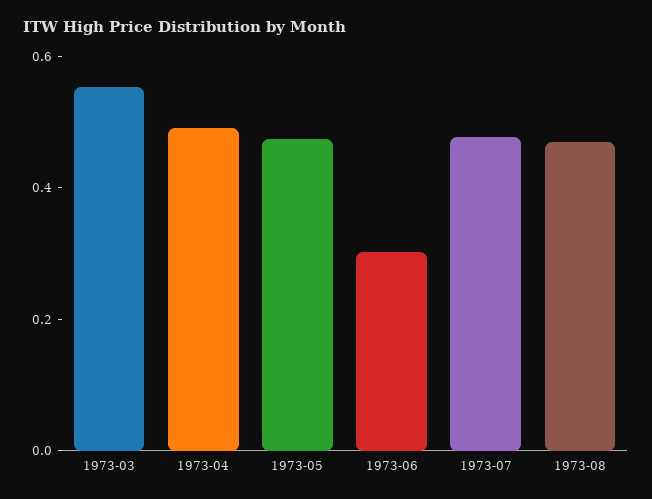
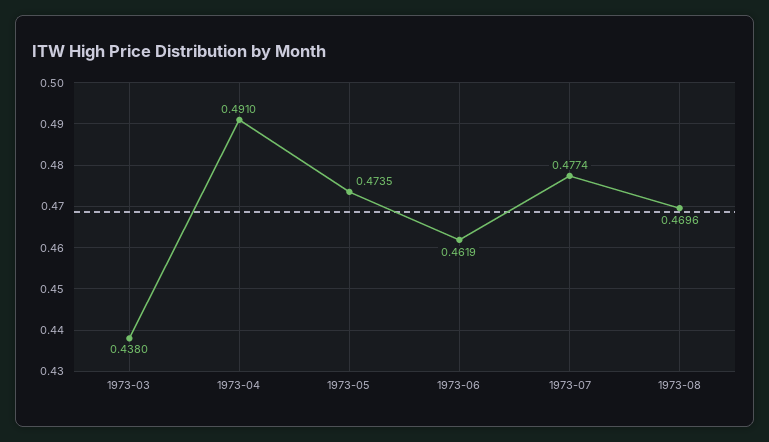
  {
-   "1973-03": 0.55,
+   "1973-03": 0.438,
    "1973-04": 0.491,
    "1973-05": 0.4735,
-   "1973-06": 0.3,
+   "1973-06": 0.4619,
    "1973-07": 0.4774,
    "1973-08": 0.4696
  }

